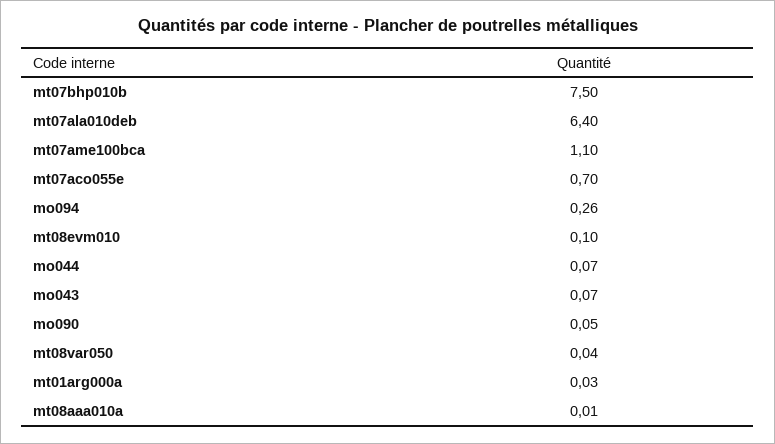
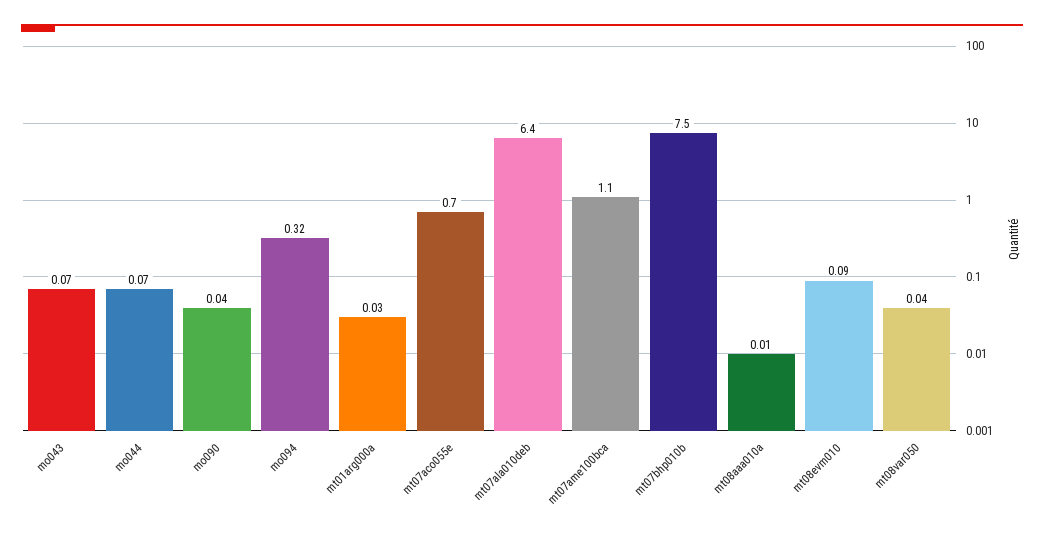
  {
    "mt07bhp010b": 7.5,
    "mt07ala010deb": 6.4,
    "mt07ame100bca": 1.1,
    "mt07aco055e": 0.7,
-   "mo094": 0.26,
+   "mo094": 0.32,
-   "mt08evm010": 0.1,
+   "mt08evm010": 0.09,
    "mo044": 0.07,
    "mo043": 0.07,
-   "mo090": 0.05,
+   "mo090": 0.04,
    "mt08var050": 0.04,
    "mt01arg000a": 0.03,
    "mt08aaa010a": 0.01
  }

